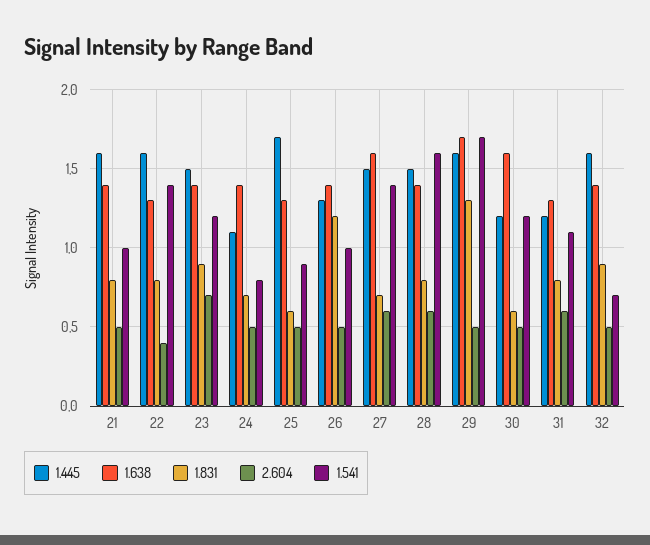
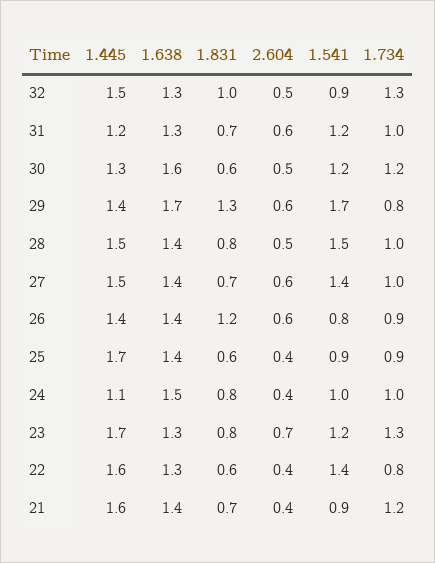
  {
    "1.445": {
      "21": 1.6,
      "22": 1.6,
-     "23": 1.5,
+     "23": 1.7,
      "24": 1.1,
      "25": 1.7,
-     "26": 1.3,
+     "26": 1.4,
      "27": 1.5,
      "28": 1.5,
-     "29": 1.6,
+     "29": 1.4,
-     "30": 1.2,
+     "30": 1.3,
      "31": 1.2,
-     "32": 1.6
+     "32": 1.5
    },
    "1.638": {
      "21": 1.4,
      "22": 1.3,
-     "23": 1.4,
+     "23": 1.3,
-     "24": 1.4,
+     "24": 1.5,
-     "25": 1.3,
+     "25": 1.4,
      "26": 1.4,
-     "27": 1.6,
+     "27": 1.4,
      "28": 1.4,
      "29": 1.7,
      "30": 1.6,
      "31": 1.3,
-     "32": 1.4
+     "32": 1.3
    },
    "1.831": {
-     "21": 0.8,
+     "21": 0.7,
-     "22": 0.8,
+     "22": 0.6,
-     "23": 0.9,
+     "23": 0.8,
-     "24": 0.7,
+     "24": 0.8,
      "25": 0.6,
      "26": 1.2,
      "27": 0.7,
      "28": 0.8,
      "29": 1.3,
      "30": 0.6,
-     "31": 0.8,
+     "31": 0.7,
-     "32": 0.9
+     "32": 1
    },
    "2.604": {
-     "21": 0.5,
+     "21": 0.4,
      "22": 0.4,
      "23": 0.7,
-     "24": 0.5,
+     "24": 0.4,
-     "25": 0.5,
+     "25": 0.4,
-     "26": 0.5,
+     "26": 0.6,
      "27": 0.6,
-     "28": 0.6,
+     "28": 0.5,
-     "29": 0.5,
+     "29": 0.6,
      "30": 0.5,
      "31": 0.6,
      "32": 0.5
    },
    "1.541": {
-     "21": 1,
+     "21": 0.9,
      "22": 1.4,
      "23": 1.2,
-     "24": 0.8,
+     "24": 1,
      "25": 0.9,
-     "26": 1,
+     "26": 0.8,
      "27": 1.4,
-     "28": 1.6,
+     "28": 1.5,
      "29": 1.7,
      "30": 1.2,
-     "31": 1.1,
+     "31": 1.2,
-     "32": 0.7
+     "32": 0.9
-   }
+   },
+   "1.734": {
+     "32": 1.3,
+     "31": 1,
+     "30": 1.2,
+     "29": 0.8,
+     "28": 1,
+     "27": 1,
+     "26": 0.9,
+     "25": 0.9,
+     "24": 1,
+     "23": 1.3,
+     "22": 0.8,
+     "21": 1.2
+   }
  }

